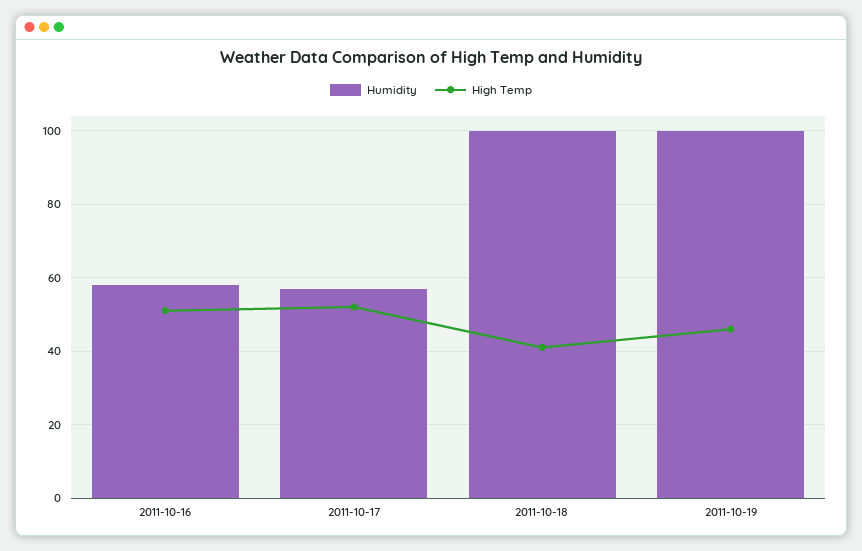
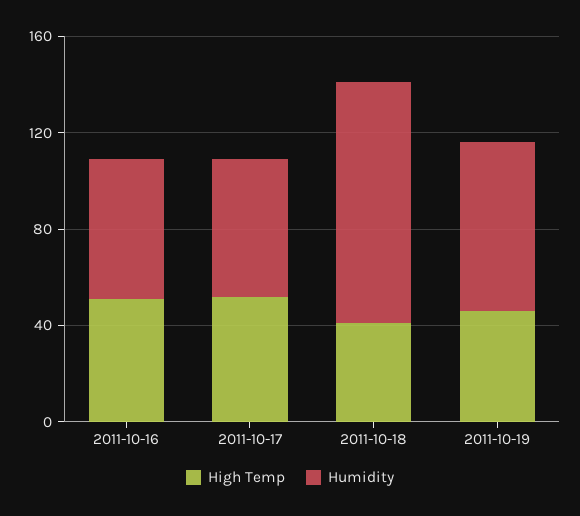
  {
    "Humidity": {
      "2011-10-16": 60,
      "2011-10-17": 55,
      "2011-10-18": 100,
-     "2011-10-19": 100
+     "2011-10-19": 70
    },
    "High Temp": {
      "2011-10-16": 50,
      "2011-10-17": 50,
      "2011-10-18": 40,
      "2011-10-19": 45
    }
  }

